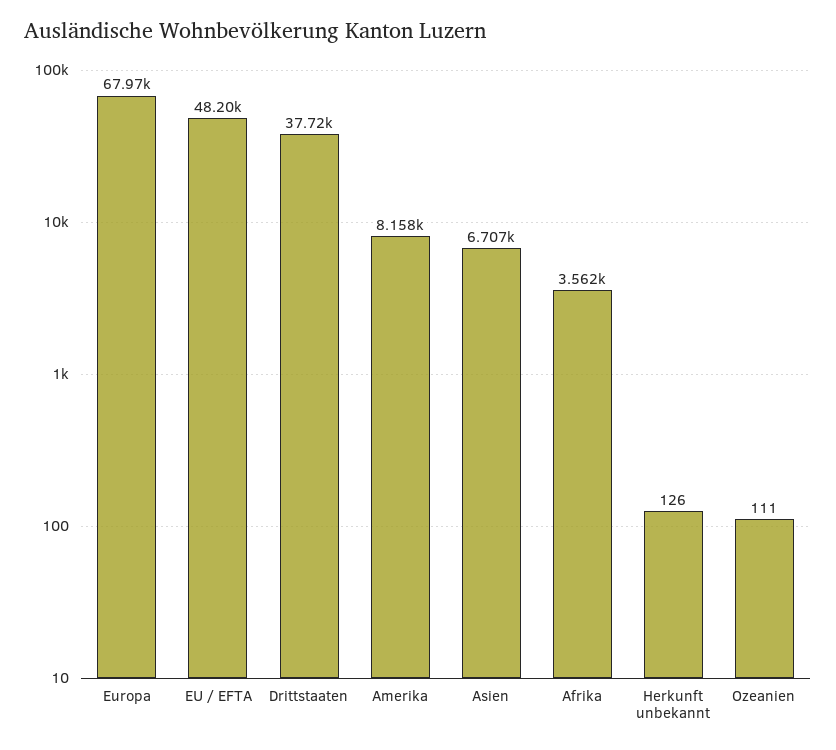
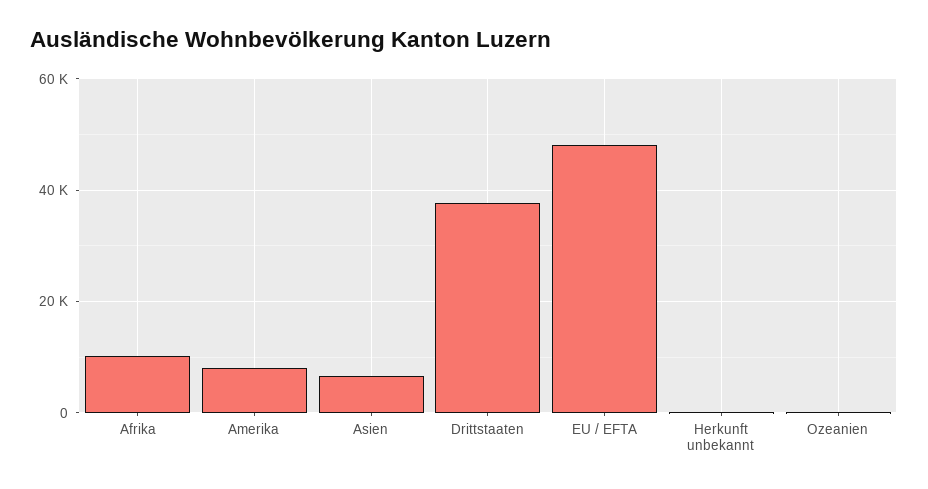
  {
-   "Europa": 67970,
    "EU / EFTA": 48200,
    "Drittstaaten": 37720,
    "Amerika": 8158,
    "Asien": 6707,
-   "Afrika": 3562,
+   "Afrika": 10000,
    "Herkunft unbekannt": 126,
    "Ozeanien": 111
  }

